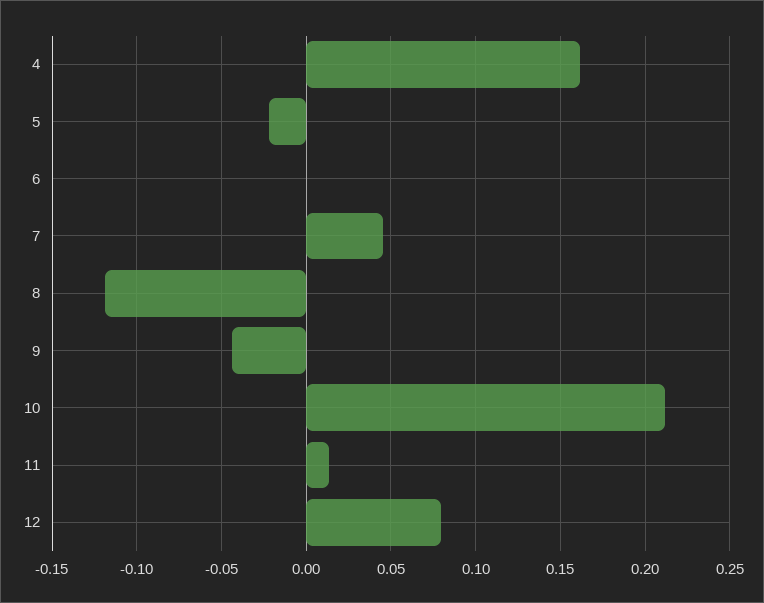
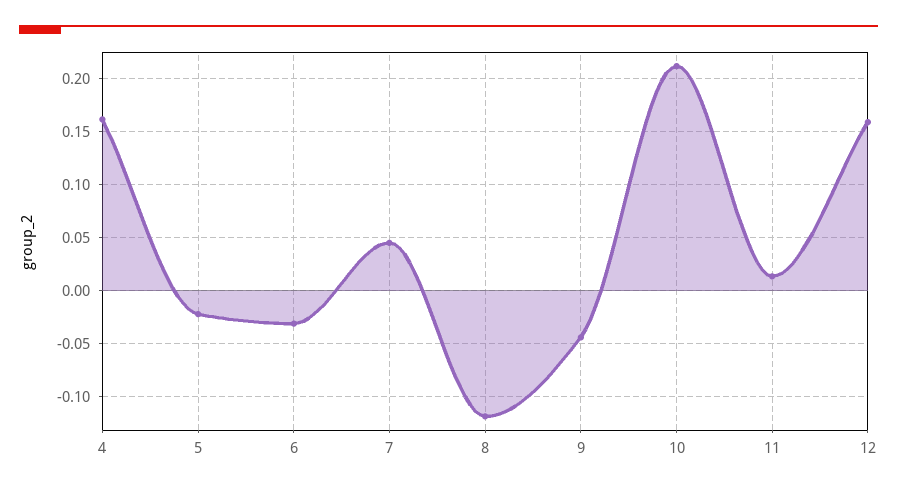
  {
    "4": 0.16,
    "5": -0.02,
-   "6": 0,
+   "6": -0.03,
    "7": 0.045,
    "8": -0.12,
    "9": -0.045,
    "10": 0.21,
    "11": 0.015,
-   "12": 0.08
+   "12": 0.16
  }

